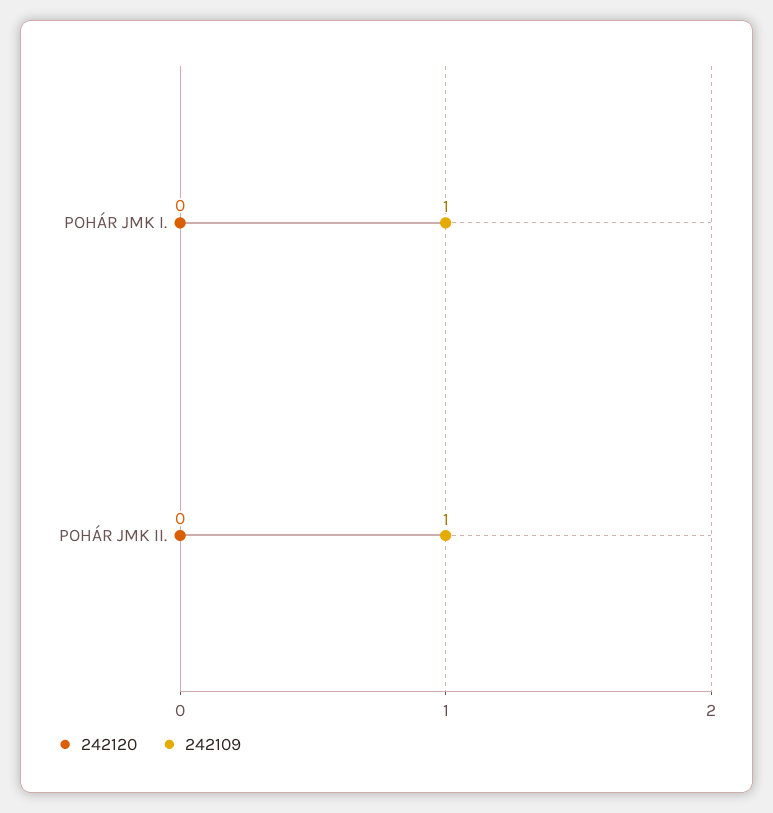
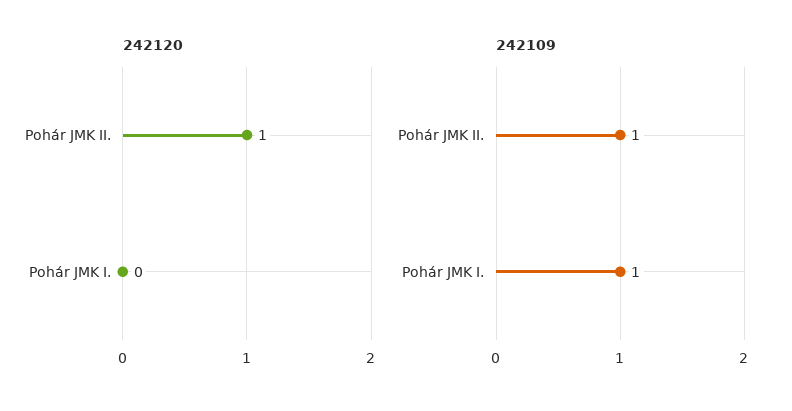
  {
    "242120": {
      "POHÁR JMK I.": 0,
-     "POHÁR JMK II.": 0
+     "POHÁR JMK II.": 1
    },
    "242109": {
      "POHÁR JMK I.": 1,
      "POHÁR JMK II.": 1
    }
  }

